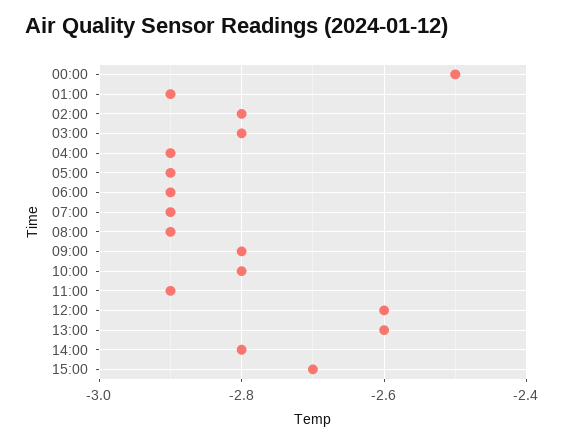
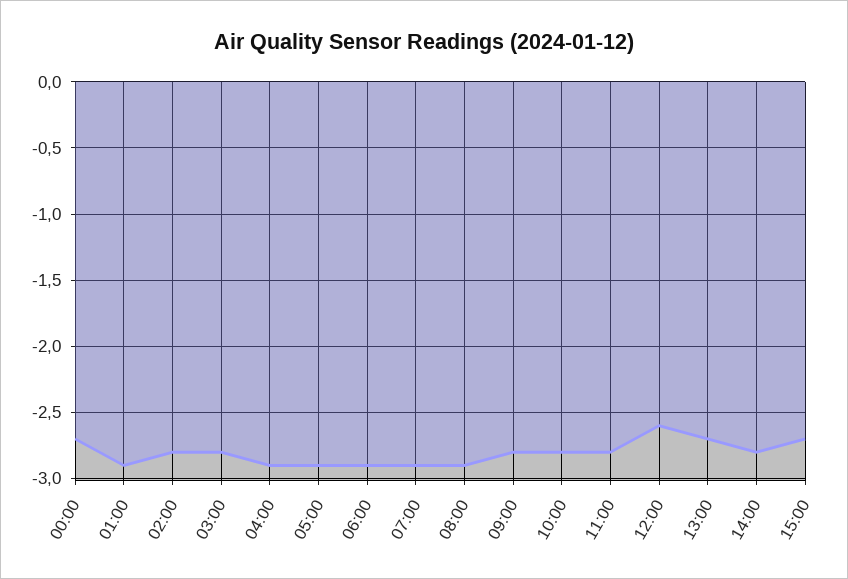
  {
-   "00:00": -2.5,
+   "00:00": -2.7,
    "01:00": -2.9,
    "02:00": -2.8,
    "03:00": -2.8,
    "04:00": -2.9,
    "05:00": -2.9,
    "06:00": -2.9,
    "07:00": -2.9,
    "08:00": -2.9,
    "09:00": -2.8,
    "10:00": -2.8,
-   "11:00": -2.9,
+   "11:00": -2.8,
    "12:00": -2.6,
-   "13:00": -2.6,
+   "13:00": -2.7,
    "14:00": -2.8,
    "15:00": -2.7
  }

